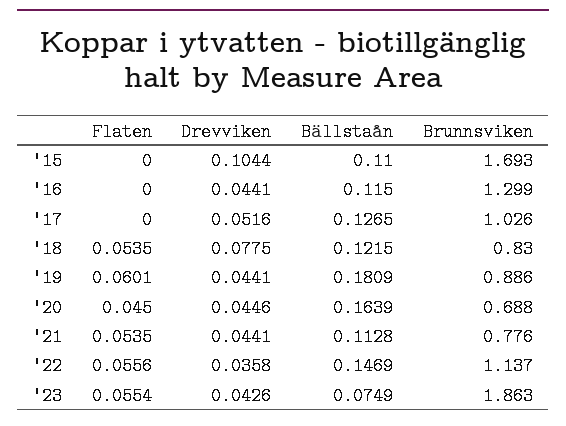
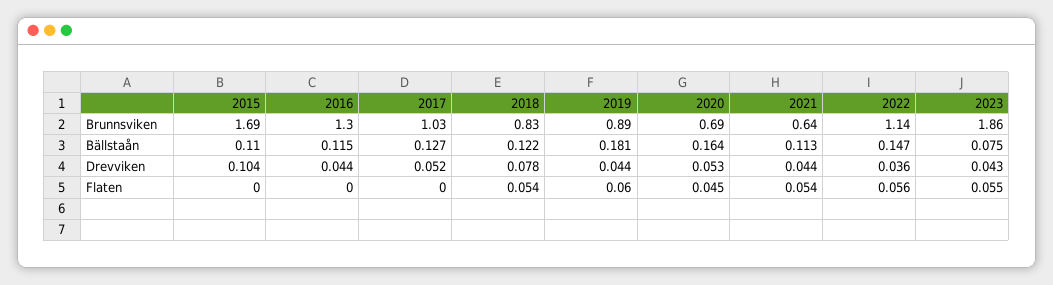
  {
    "Flaten": {
      "'15": 0,
      "'16": 0,
      "'17": 0,
      "'18": 0.0535,
      "'19": 0.0601,
      "'20": 0.045,
      "'21": 0.0535,
      "'22": 0.0556,
      "'23": 0.0554
    },
    "Drevviken": {
      "'15": 0.1044,
      "'16": 0.0441,
      "'17": 0.0516,
      "'18": 0.0775,
      "'19": 0.0441,
-     "'20": 0.0446,
+     "'20": 0.053,
      "'21": 0.0441,
      "'22": 0.0358,
      "'23": 0.0426
    },
    "Bällstaån": {
      "'15": 0.11,
      "'16": 0.115,
      "'17": 0.1265,
      "'18": 0.1215,
      "'19": 0.1809,
      "'20": 0.1639,
      "'21": 0.1128,
      "'22": 0.1469,
      "'23": 0.0749
    },
    "Brunnsviken": {
      "'15": 1.693,
      "'16": 1.299,
      "'17": 1.026,
      "'18": 0.83,
      "'19": 0.886,
      "'20": 0.688,
-     "'21": 0.776,
+     "'21": 0.64,
      "'22": 1.137,
      "'23": 1.863
    }
  }

